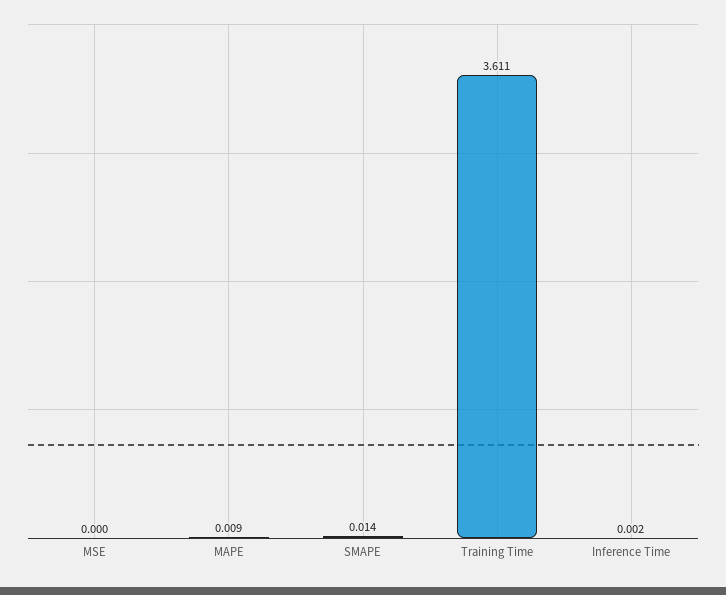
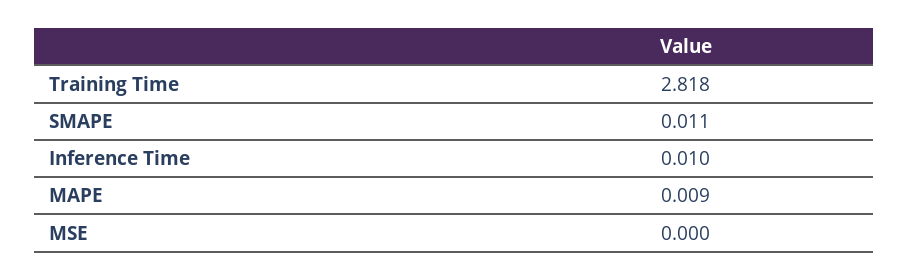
  {
    "MSE": 0,
    "MAPE": 0.009,
-   "SMAPE": 0.014,
+   "SMAPE": 0.011,
-   "Training Time": 3.611,
+   "Training Time": 2.818,
-   "Inference Time": 0.002
+   "Inference Time": 0.01
  }

